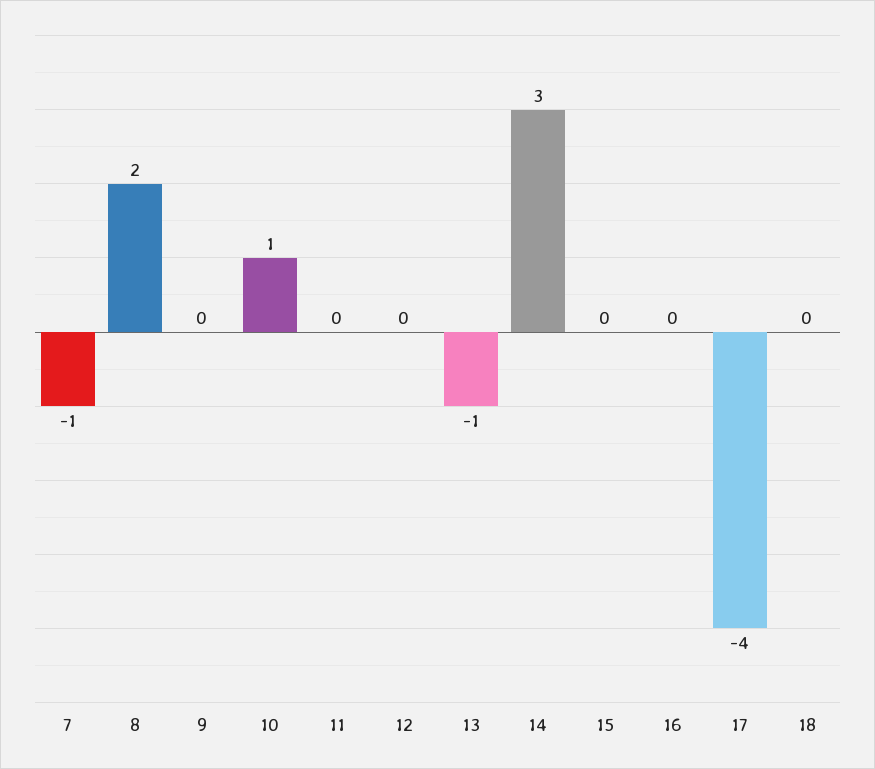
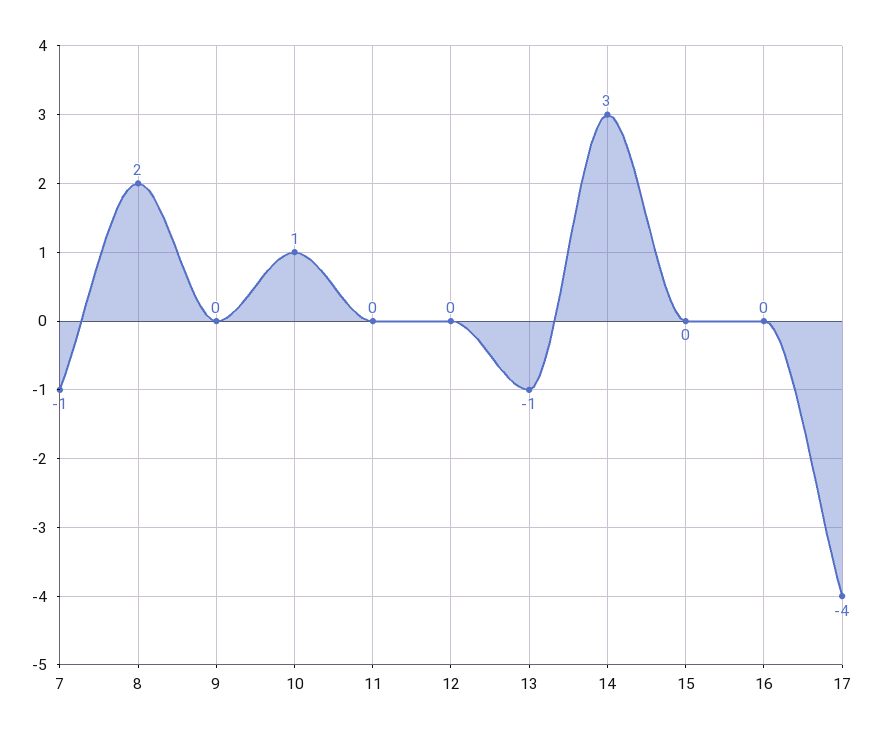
  {
    "7": -1,
    "8": 2,
    "9": 0,
    "10": 1,
    "11": 0,
    "12": 0,
    "13": -1,
    "14": 3,
    "15": 0,
    "16": 0,
-   "17": -4,
+   "17": -4
-   "18": 0
  }

